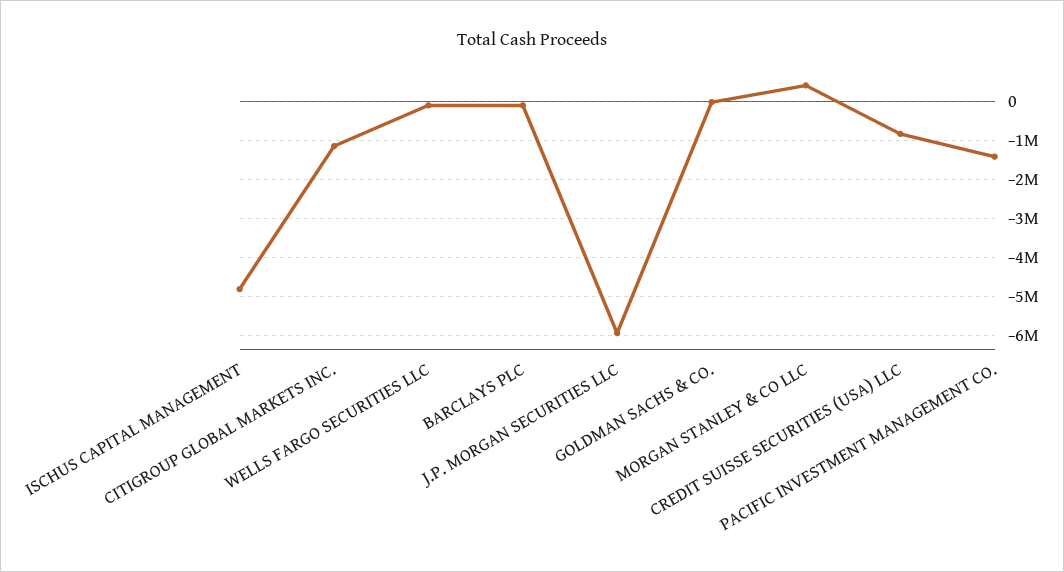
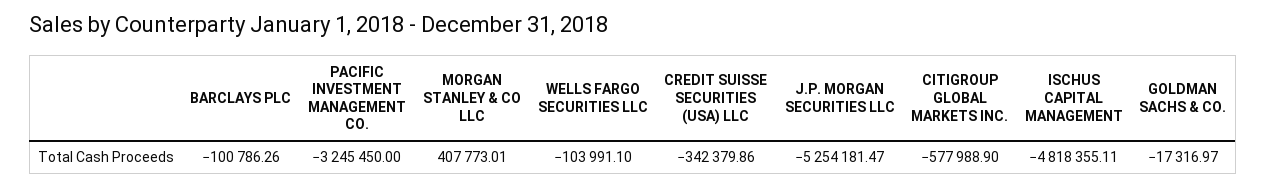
  {
    "ISCHUS CAPITAL MANAGEMENT": -4818355.11,
-   "CITIGROUP GLOBAL MARKETS INC.": -1200000,
+   "CITIGROUP GLOBAL MARKETS INC.": -577988.9,
    "WELLS FARGO SECURITIES LLC": -103991.1,
    "BARCLAYS PLC": -100786.26,
-   "J.P. MORGAN SECURITIES LLC": -6000000,
+   "J.P. MORGAN SECURITIES LLC": -5254181.47,
    "GOLDMAN SACHS & CO.": -17316.97,
    "MORGAN STANLEY & CO LLC": 407773.01,
-   "CREDIT SUISSE SECURITIES (USA) LLC": -800000,
+   "CREDIT SUISSE SECURITIES (USA) LLC": -342379.86,
-   "PACIFIC INVESTMENT MANAGEMENT CO.": -1400000
+   "PACIFIC INVESTMENT MANAGEMENT CO.": -3245450
  }

